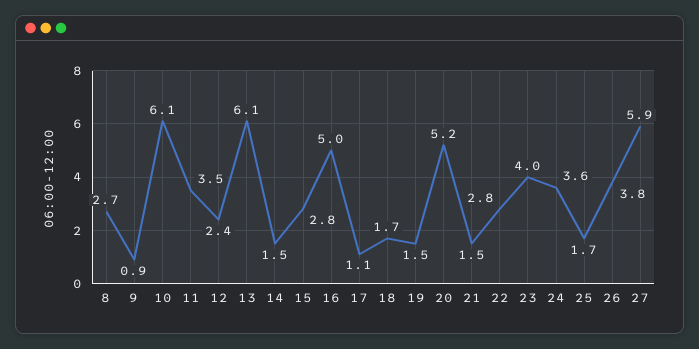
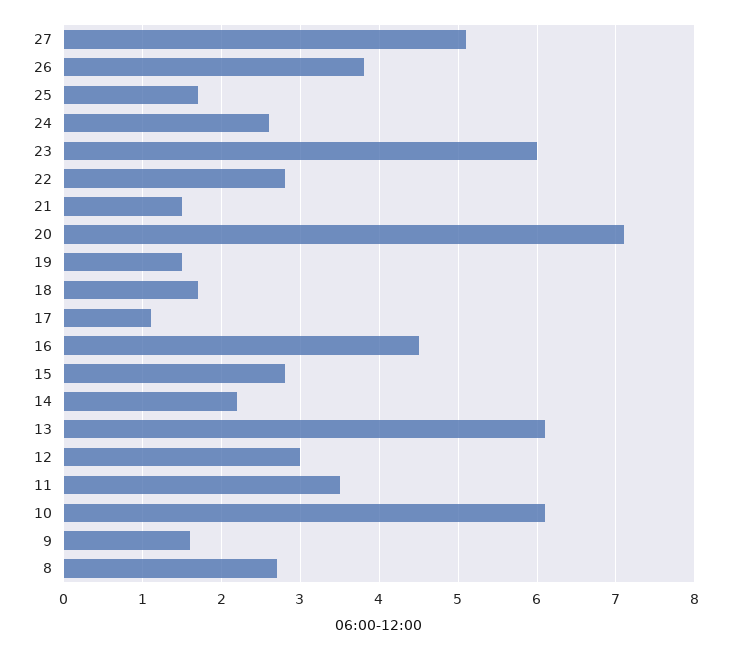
  {
    "8": 2.7,
-   "9": 0.9,
+   "9": 1.6,
    "10": 6.1,
    "11": 3.5,
-   "12": 2.4,
+   "12": 3,
    "13": 6.1,
-   "14": 1.5,
+   "14": 2.2,
    "15": 2.8,
-   "16": 5,
+   "16": 4.5,
    "17": 1.1,
    "18": 1.7,
    "19": 1.5,
-   "20": 5.2,
+   "20": 7.1,
    "21": 1.5,
    "22": 2.8,
-   "23": 4,
+   "23": 6,
-   "24": 3.6,
+   "24": 2.6,
    "25": 1.7,
    "26": 3.8,
-   "27": 5.9
+   "27": 5.1
  }

